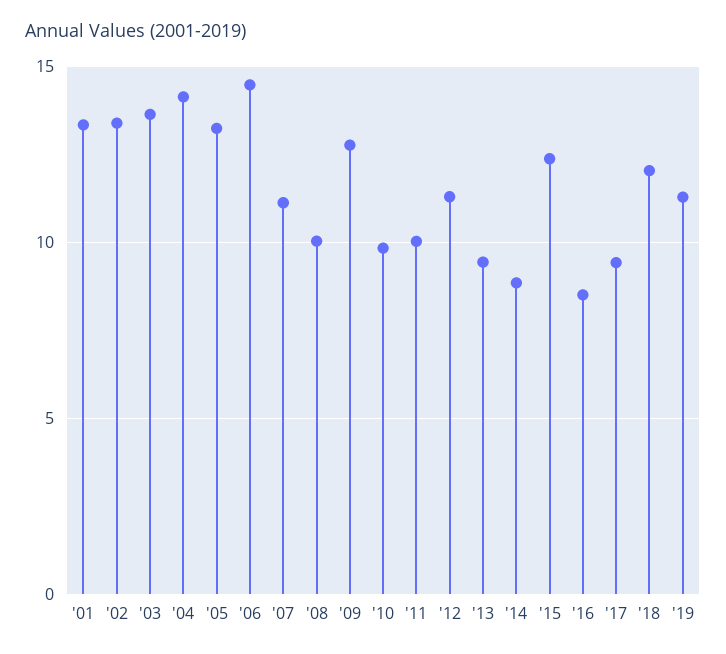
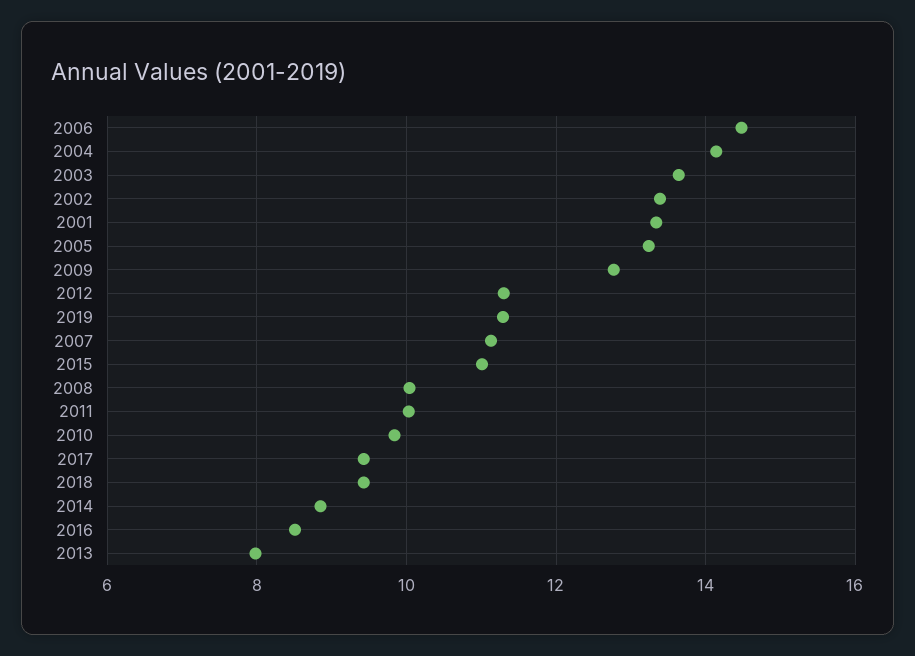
  {
    "'01": 13.4,
    "'02": 13.4,
    "'03": 13.6,
    "'04": 14.2,
    "'05": 13.2,
    "'06": 14.4,
    "'07": 11.2,
    "'08": 10,
    "'09": 12.8,
    "'10": 9.8,
    "'11": 10,
    "'12": 11.4,
-   "'13": 9.5,
+   "'13": 8,
    "'14": 8.8,
-   "'15": 12.5,
+   "'15": 11,
    "'16": 8.6,
    "'17": 9.4,
-   "'18": 12,
+   "'18": 9.4,
    "'19": 11.2
  }

